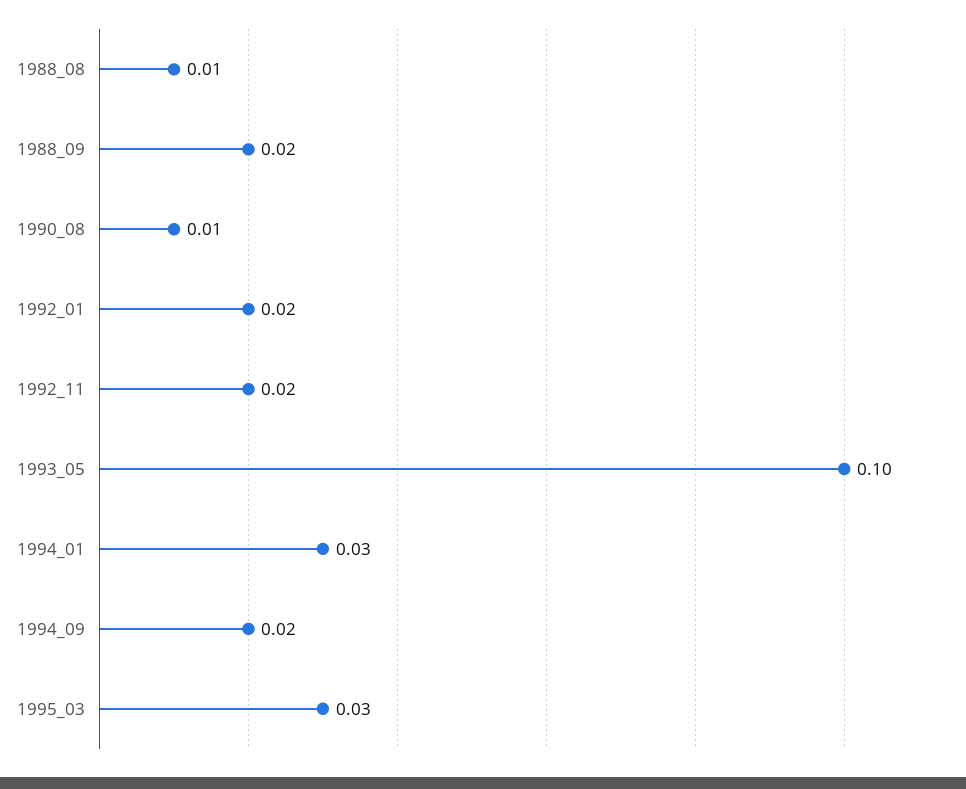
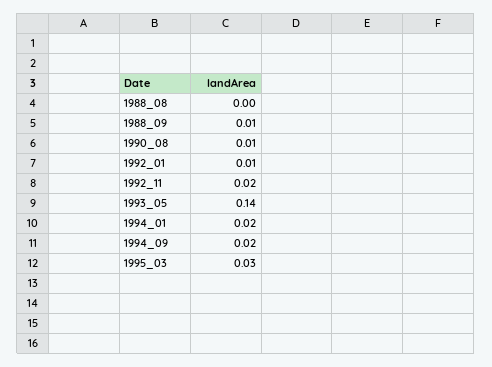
  {
-   "1988_08": 0.01,
+   "1988_08": 0,
-   "1988_09": 0.02,
+   "1988_09": 0.01,
    "1990_08": 0.01,
-   "1992_01": 0.02,
+   "1992_01": 0.01,
    "1992_11": 0.02,
-   "1993_05": 0.1,
+   "1993_05": 0.14,
-   "1994_01": 0.03,
+   "1994_01": 0.02,
    "1994_09": 0.02,
    "1995_03": 0.03
  }

